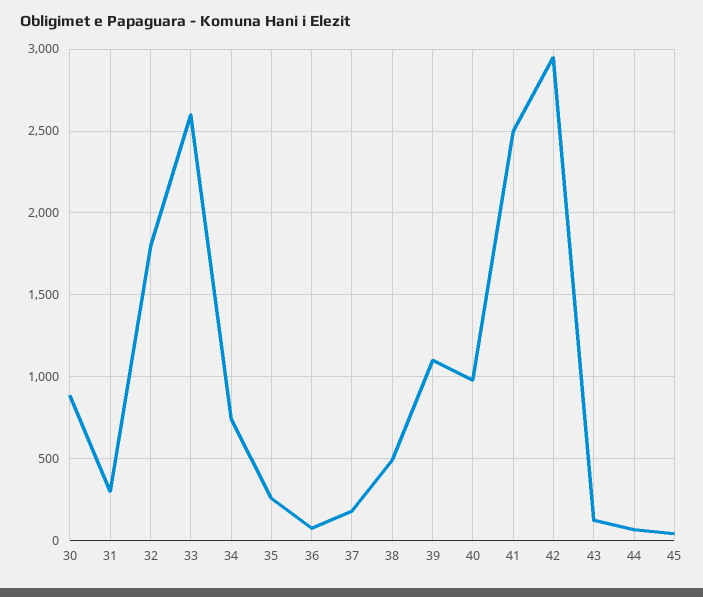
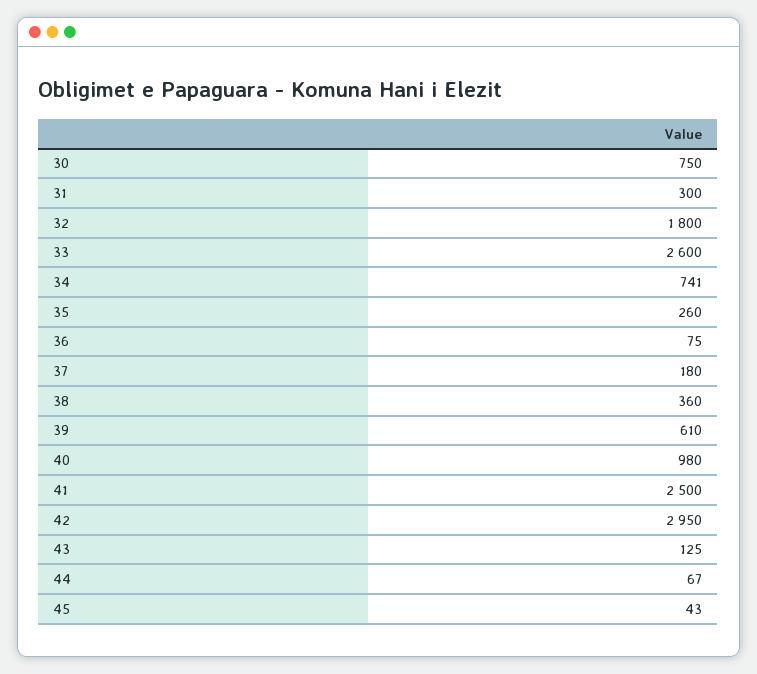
  {
-   "30": 900,
+   "30": 750,
    "31": 300,
    "32": 1800,
    "33": 2600,
    "34": 741,
    "35": 260,
    "36": 75,
    "37": 180,
-   "38": 500,
+   "38": 360,
-   "39": 1100,
+   "39": 610,
    "40": 980,
    "41": 2500,
    "42": 2950,
    "43": 125,
    "44": 67,
    "45": 43
  }

